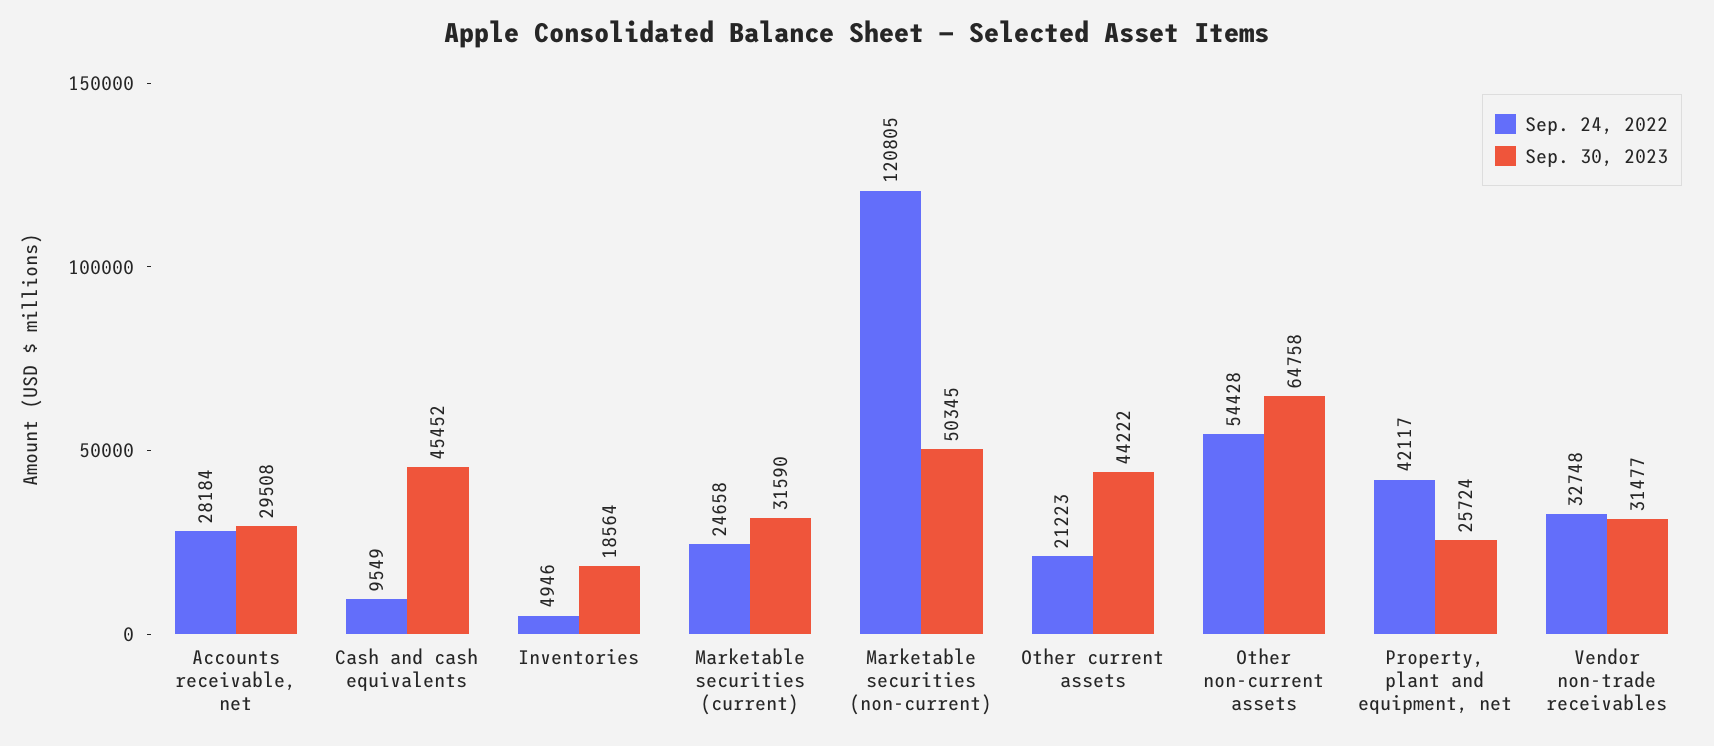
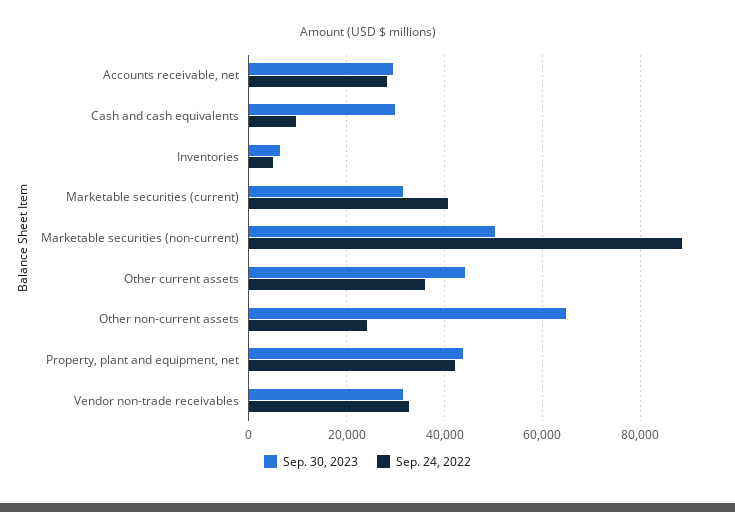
  {
    "Sep. 24, 2022": {
      "Accounts receivable, net": 28184,
      "Cash and cash equivalents": 9549,
      "Inventories": 4946,
-     "Marketable securities (current)": 24658,
+     "Marketable securities (current)": 40000,
-     "Marketable securities (non-current)": 120805,
+     "Marketable securities (non-current)": 88000,
-     "Other current assets": 21223,
+     "Other current assets": 36000,
-     "Other non-current assets": 54428,
+     "Other non-current assets": 24000,
      "Property, plant and equipment, net": 42117,
      "Vendor non-trade receivables": 32748
    },
    "Sep. 30, 2023": {
      "Accounts receivable, net": 29508,
-     "Cash and cash equivalents": 45452,
+     "Cash and cash equivalents": 30000,
-     "Inventories": 18564,
+     "Inventories": 6000,
      "Marketable securities (current)": 31590,
      "Marketable securities (non-current)": 50345,
      "Other current assets": 44222,
      "Other non-current assets": 64758,
-     "Property, plant and equipment, net": 25724,
+     "Property, plant and equipment, net": 44000,
      "Vendor non-trade receivables": 31477
    }
  }

